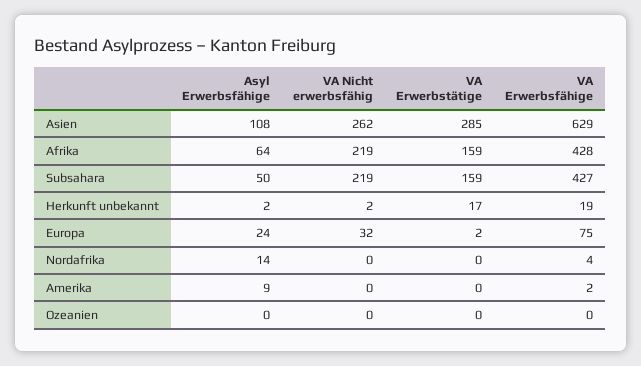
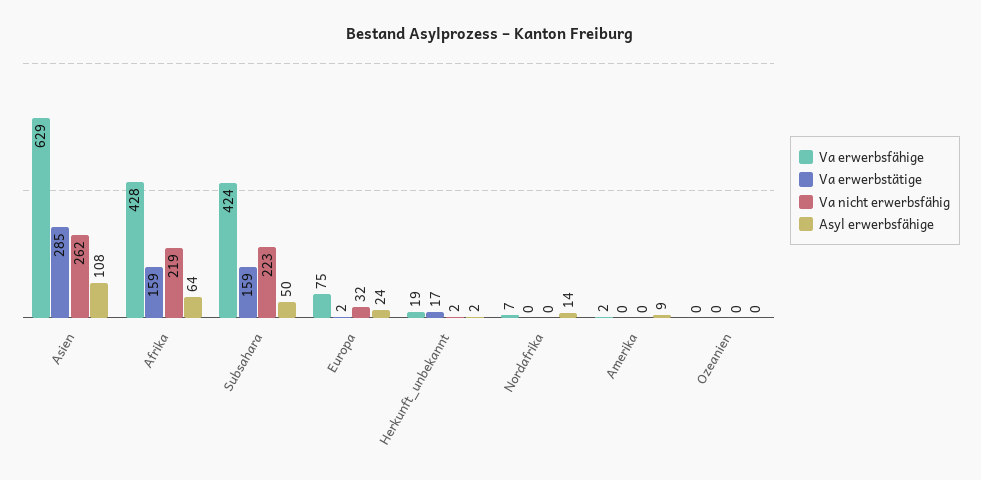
  {
    "Asyl Erwerbsfähige": {
      "Asien": 108,
      "Afrika": 64,
      "Subsahara": 50,
      "Herkunft unbekannt": 2,
      "Europa": 24,
      "Nordafrika": 14,
      "Amerika": 9,
      "Ozeanien": 0
    },
    "VA Nicht erwerbsfähig": {
      "Asien": 262,
      "Afrika": 219,
-     "Subsahara": 219,
+     "Subsahara": 223,
      "Herkunft unbekannt": 2,
      "Europa": 32,
      "Nordafrika": 0,
      "Amerika": 0,
      "Ozeanien": 0
    },
    "VA Erwerbstätige": {
      "Asien": 285,
      "Afrika": 159,
      "Subsahara": 159,
      "Herkunft unbekannt": 17,
      "Europa": 2,
      "Nordafrika": 0,
      "Amerika": 0,
      "Ozeanien": 0
    },
    "VA Erwerbsfähige": {
      "Asien": 629,
      "Afrika": 428,
-     "Subsahara": 427,
+     "Subsahara": 424,
      "Herkunft unbekannt": 19,
      "Europa": 75,
-     "Nordafrika": 4,
+     "Nordafrika": 7,
      "Amerika": 2,
      "Ozeanien": 0
    }
  }

